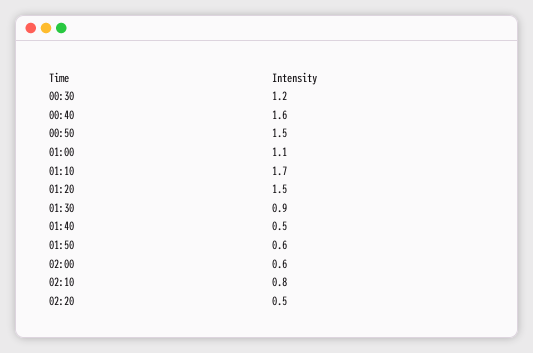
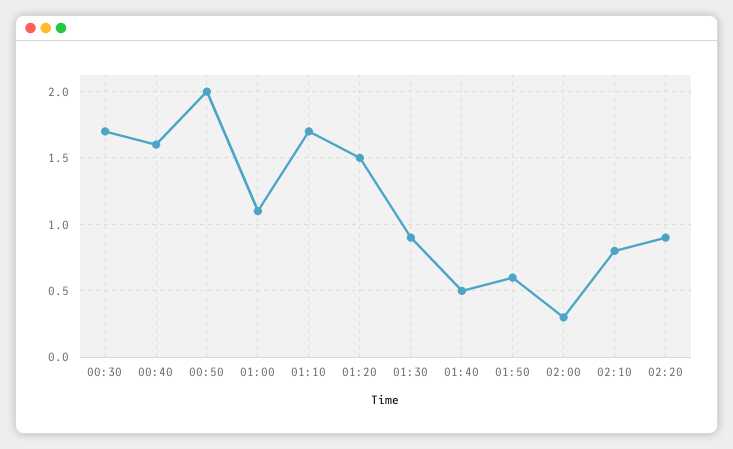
  {
-   "00:30": 1.2,
+   "00:30": 1.7,
    "00:40": 1.6,
-   "00:50": 1.5,
+   "00:50": 2,
    "01:00": 1.1,
    "01:10": 1.7,
    "01:20": 1.5,
    "01:30": 0.9,
    "01:40": 0.5,
    "01:50": 0.6,
-   "02:00": 0.6,
+   "02:00": 0.3,
    "02:10": 0.8,
-   "02:20": 0.5
+   "02:20": 0.9
  }

